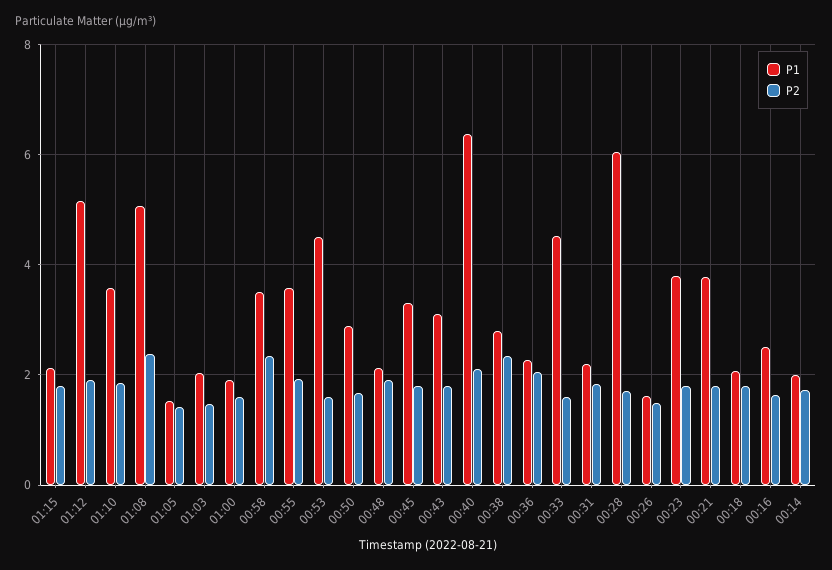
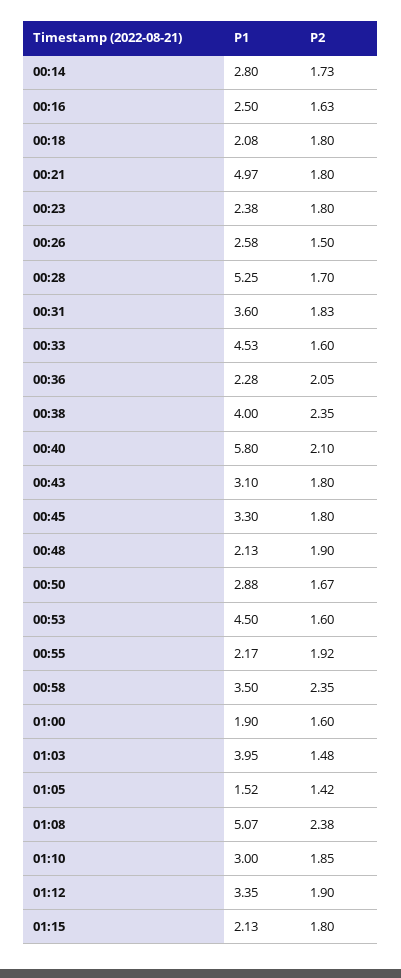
  {
    "P1": {
      "01:15": 2.13,
-     "01:12": 5.2,
+     "01:12": 3.35,
-     "01:10": 3.6,
+     "01:10": 3,
      "01:08": 5.07,
      "01:05": 1.52,
-     "01:03": 2,
+     "01:03": 3.95,
      "01:00": 1.9,
      "00:58": 3.5,
-     "00:55": 3.6,
+     "00:55": 2.17,
      "00:53": 4.5,
      "00:50": 2.88,
      "00:48": 2.13,
      "00:45": 3.3,
      "00:43": 3.1,
-     "00:40": 6.4,
+     "00:40": 5.8,
-     "00:38": 2.8,
+     "00:38": 4,
      "00:36": 2.28,
      "00:33": 4.53,
-     "00:31": 2.2,
+     "00:31": 3.6,
-     "00:28": 6,
+     "00:28": 5.25,
-     "00:26": 1.6,
+     "00:26": 2.58,
-     "00:23": 3.8,
+     "00:23": 2.38,
-     "00:21": 3.8,
+     "00:21": 4.97,
      "00:18": 2.08,
      "00:16": 2.5,
-     "00:14": 2
+     "00:14": 2.8
    },
    "P2": {
      "01:15": 1.8,
      "01:12": 1.9,
      "01:10": 1.85,
      "01:08": 2.38,
      "01:05": 1.42,
      "01:03": 1.48,
      "01:00": 1.6,
      "00:58": 2.35,
      "00:55": 1.92,
      "00:53": 1.6,
      "00:50": 1.67,
      "00:48": 1.9,
      "00:45": 1.8,
      "00:43": 1.8,
      "00:40": 2.1,
      "00:38": 2.35,
      "00:36": 2.05,
      "00:33": 1.6,
      "00:31": 1.83,
      "00:28": 1.7,
      "00:26": 1.5,
      "00:23": 1.8,
      "00:21": 1.8,
      "00:18": 1.8,
      "00:16": 1.63,
      "00:14": 1.73
    }
  }

